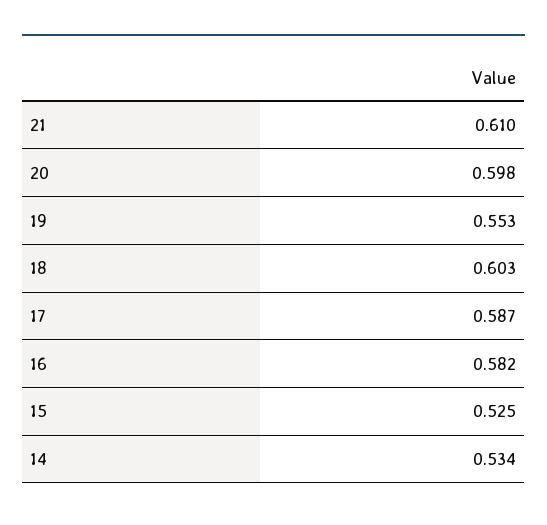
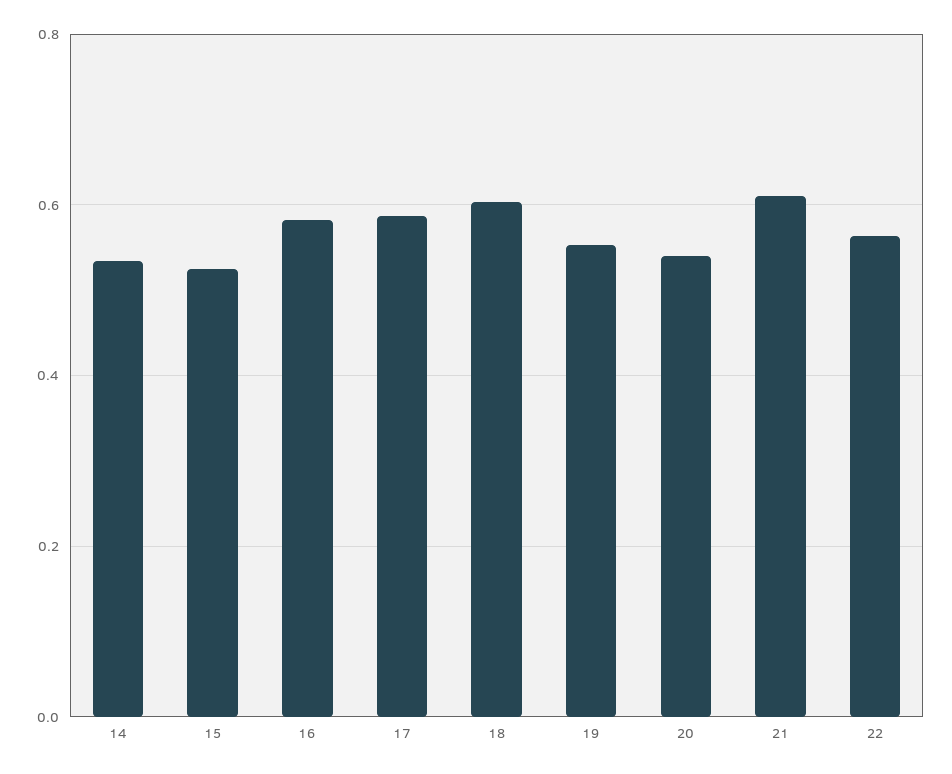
  {
    "21": 0.61,
-   "20": 0.598,
+   "20": 0.54,
    "19": 0.553,
    "18": 0.603,
    "17": 0.587,
    "16": 0.582,
    "15": 0.525,
-   "14": 0.534
+   "14": 0.534,
+   "22": 0.56
  }

